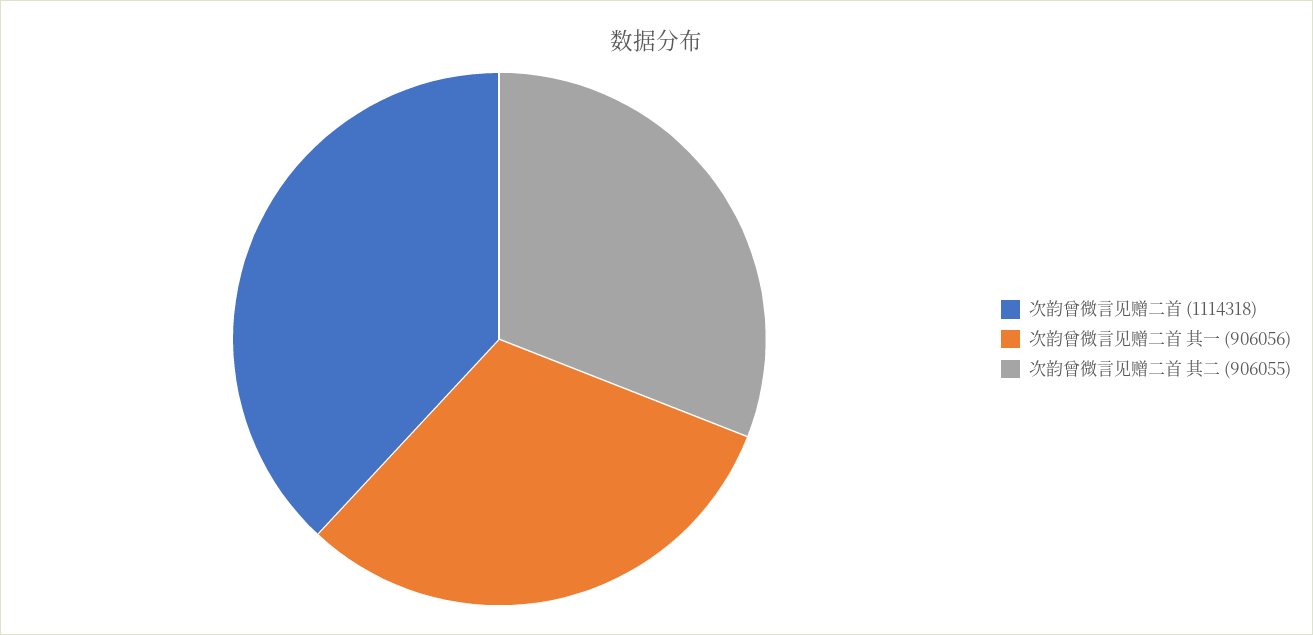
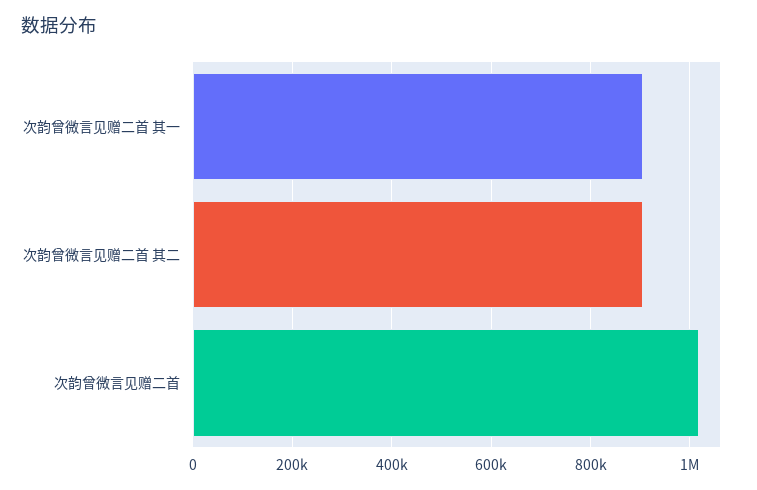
  {
-   "次韵曾微言见赠二首": 1114318,
+   "次韵曾微言见赠二首": 1020000,
    "次韵曾微言见赠二首 其一": 906056,
    "次韵曾微言见赠二首 其二": 906055
  }

